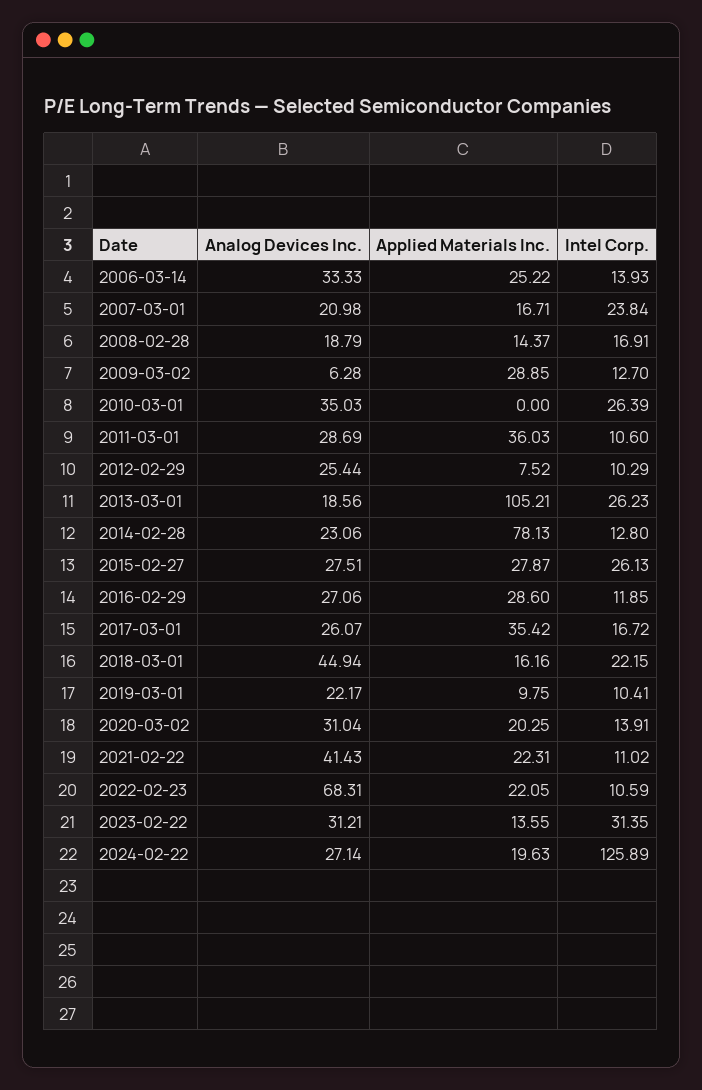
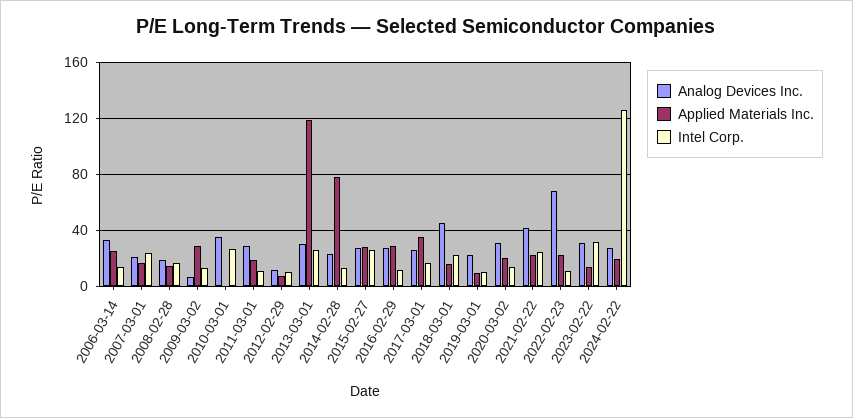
  {
    "Analog Devices Inc.": {
      "2006-03-14": 33.33,
      "2007-03-01": 20.98,
      "2008-02-28": 18.79,
      "2009-03-02": 6.28,
      "2010-03-01": 35.03,
      "2011-03-01": 28.69,
-     "2012-02-29": 25.44,
+     "2012-02-29": 10,
-     "2013-03-01": 18.56,
+     "2013-03-01": 30,
      "2014-02-28": 23.06,
      "2015-02-27": 27.51,
      "2016-02-29": 27.06,
      "2017-03-01": 26.07,
      "2018-03-01": 44.94,
      "2019-03-01": 22.17,
      "2020-03-02": 31.04,
      "2021-02-22": 41.43,
      "2022-02-23": 68.31,
      "2023-02-22": 31.21,
      "2024-02-22": 27.14
    },
    "Applied Materials Inc.": {
      "2006-03-14": 25.22,
      "2007-03-01": 16.71,
      "2008-02-28": 14.37,
      "2009-03-02": 28.85,
      "2010-03-01": 0,
-     "2011-03-01": 36.03,
+     "2011-03-01": 20,
      "2012-02-29": 7.52,
-     "2013-03-01": 105.21,
+     "2013-03-01": 120,
      "2014-02-28": 78.13,
      "2015-02-27": 27.87,
      "2016-02-29": 28.6,
      "2017-03-01": 35.42,
      "2018-03-01": 16.16,
      "2019-03-01": 9.75,
      "2020-03-02": 20.25,
      "2021-02-22": 22.31,
      "2022-02-23": 22.05,
      "2023-02-22": 13.55,
      "2024-02-22": 19.63
    },
    "Intel Corp.": {
      "2006-03-14": 13.93,
      "2007-03-01": 23.84,
      "2008-02-28": 16.91,
      "2009-03-02": 12.7,
      "2010-03-01": 26.39,
      "2011-03-01": 10.6,
      "2012-02-29": 10.29,
      "2013-03-01": 26.23,
      "2014-02-28": 12.8,
      "2015-02-27": 26.13,
      "2016-02-29": 11.85,
      "2017-03-01": 16.72,
      "2018-03-01": 22.15,
      "2019-03-01": 10.41,
      "2020-03-02": 13.91,
-     "2021-02-22": 11.02,
+     "2021-02-22": 25,
      "2022-02-23": 10.59,
      "2023-02-22": 31.35,
      "2024-02-22": 125.89
    }
  }

